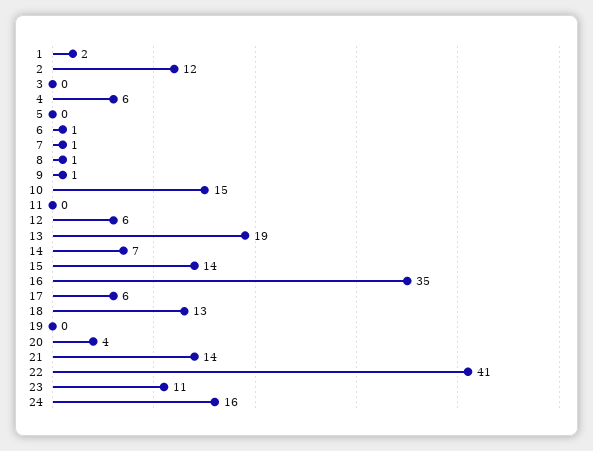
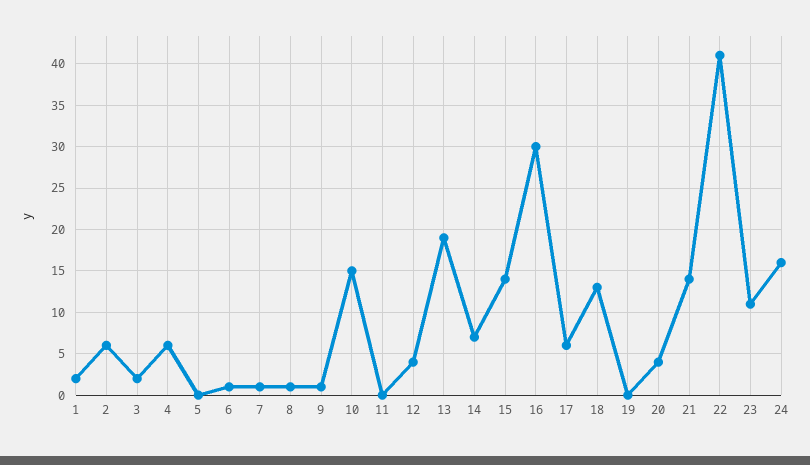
  {
    "1": 2,
-   "2": 12,
+   "2": 6,
-   "3": 0,
+   "3": 2,
    "4": 6,
    "5": 0,
    "6": 1,
    "7": 1,
    "8": 1,
    "9": 1,
    "10": 15,
    "11": 0,
-   "12": 6,
+   "12": 4,
    "13": 19,
    "14": 7,
    "15": 14,
-   "16": 35,
+   "16": 30,
    "17": 6,
    "18": 13,
    "19": 0,
    "20": 4,
    "21": 14,
    "22": 41,
    "23": 11,
    "24": 16
  }

